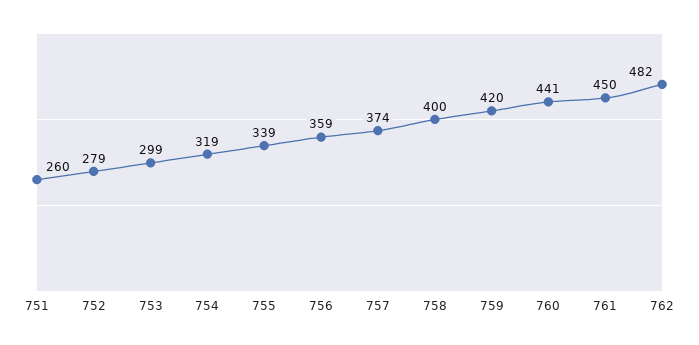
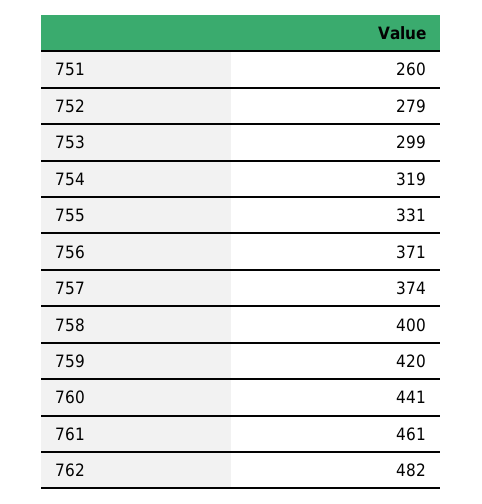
  {
    "751": 260,
    "752": 279,
    "753": 299,
    "754": 319,
-   "755": 339,
+   "755": 331,
-   "756": 359,
+   "756": 371,
    "757": 374,
    "758": 400,
    "759": 420,
    "760": 441,
-   "761": 450,
+   "761": 461,
    "762": 482
  }

